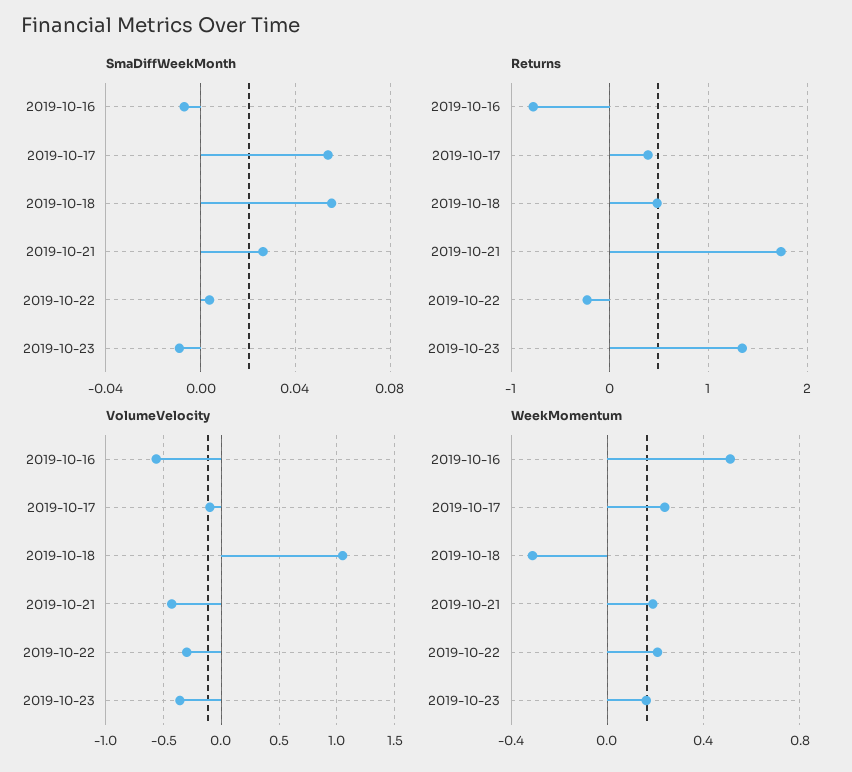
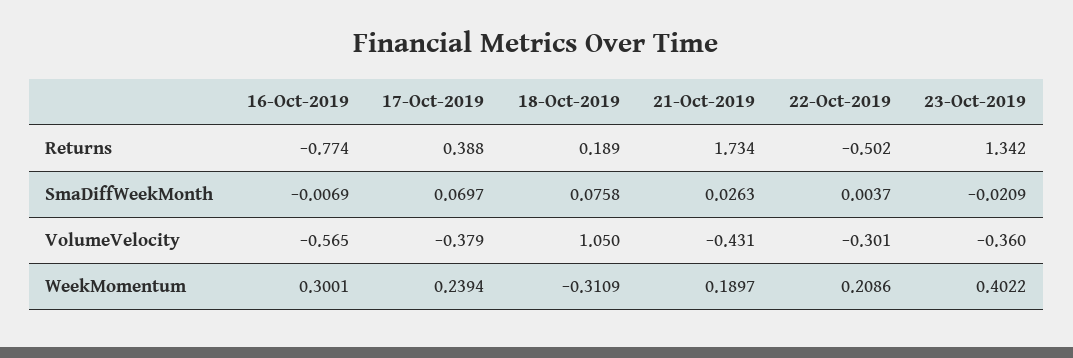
  {
    "SmaDiffWeekMonth": {
      "2019-10-16": -0.0069,
-     "2019-10-17": 0.055,
+     "2019-10-17": 0.0697,
-     "2019-10-18": 0.055,
+     "2019-10-18": 0.0758,
      "2019-10-21": 0.0263,
      "2019-10-22": 0.0037,
-     "2019-10-23": -0.01
+     "2019-10-23": -0.0209
    },
    "Returns": {
      "2019-10-16": -0.774,
      "2019-10-17": 0.388,
-     "2019-10-18": 0.5,
+     "2019-10-18": 0.189,
      "2019-10-21": 1.734,
-     "2019-10-22": -0.2,
+     "2019-10-22": -0.502,
      "2019-10-23": 1.342
    },
    "VolumeVelocity": {
      "2019-10-16": -0.565,
-     "2019-10-17": -0.1,
+     "2019-10-17": -0.379,
      "2019-10-18": 1.05,
      "2019-10-21": -0.431,
      "2019-10-22": -0.301,
      "2019-10-23": -0.36
    },
    "WeekMomentum": {
-     "2019-10-16": 0.5,
+     "2019-10-16": 0.3001,
      "2019-10-17": 0.2394,
      "2019-10-18": -0.3109,
      "2019-10-21": 0.1897,
      "2019-10-22": 0.2086,
-     "2019-10-23": 0.15
+     "2019-10-23": 0.4022
    }
  }

